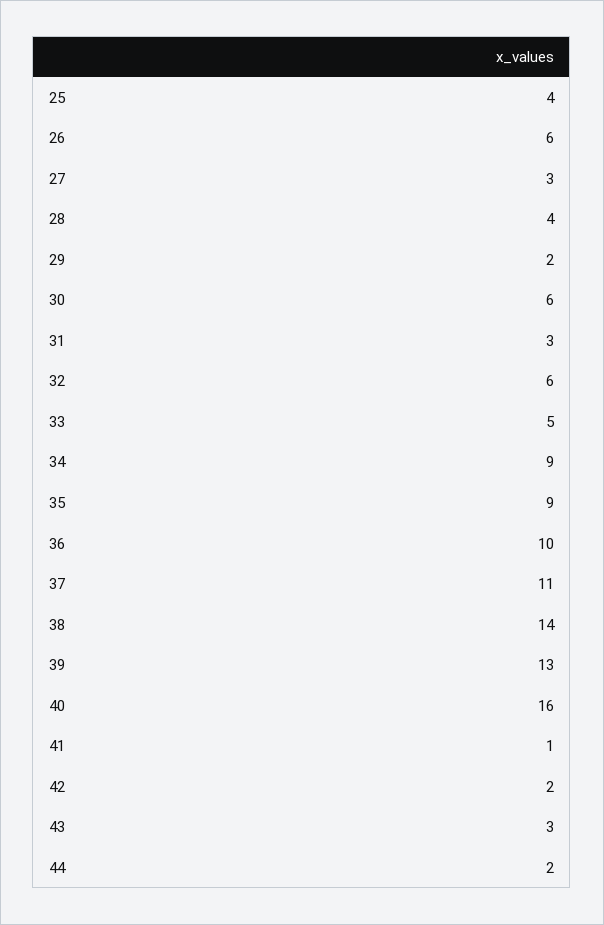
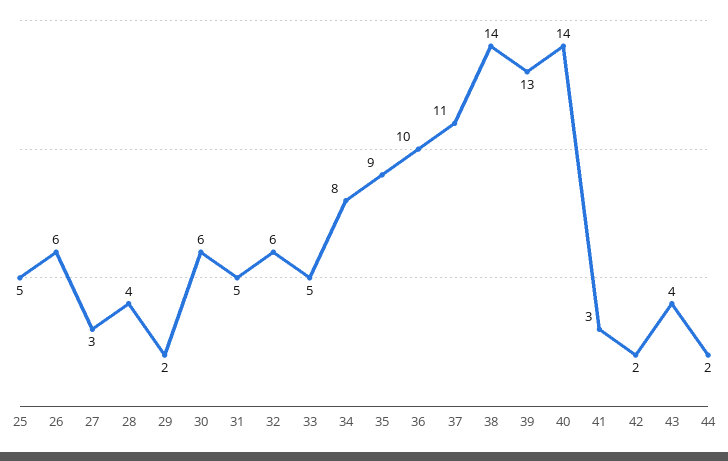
  {
-   "25": 4,
+   "25": 5,
    "26": 6,
    "27": 3,
    "28": 4,
    "29": 2,
    "30": 6,
-   "31": 3,
+   "31": 5,
    "32": 6,
    "33": 5,
-   "34": 9,
+   "34": 8,
    "35": 9,
    "36": 10,
    "37": 11,
    "38": 14,
    "39": 13,
-   "40": 16,
+   "40": 14,
-   "41": 1,
+   "41": 3,
    "42": 2,
-   "43": 3,
+   "43": 4,
    "44": 2
  }

